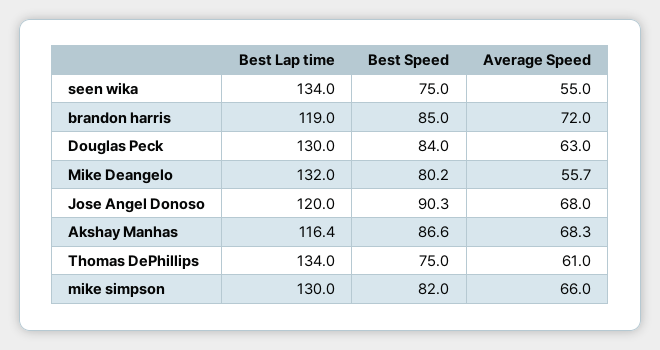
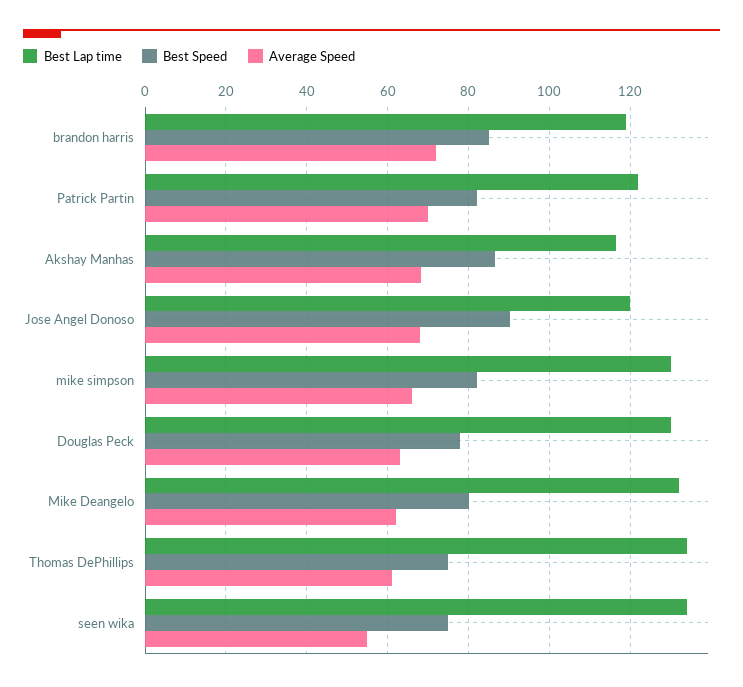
  {
    "Best Lap time": {
      "seen wika": 134,
      "brandon harris": 119,
      "Douglas Peck": 130,
      "Mike Deangelo": 132,
      "Jose Angel Donoso": 120,
      "Akshay Manhas": 116.4,
      "Thomas DePhillips": 134,
-     "mike simpson": 130
+     "mike simpson": 130,
+     "Patrick Partin": 122
    },
    "Best Speed": {
      "seen wika": 75,
      "brandon harris": 85,
-     "Douglas Peck": 84,
+     "Douglas Peck": 78,
      "Mike Deangelo": 80.2,
      "Jose Angel Donoso": 90.3,
      "Akshay Manhas": 86.6,
      "Thomas DePhillips": 75,
-     "mike simpson": 82
+     "mike simpson": 82,
+     "Patrick Partin": 82
    },
    "Average Speed": {
      "seen wika": 55,
      "brandon harris": 72,
      "Douglas Peck": 63,
-     "Mike Deangelo": 55.7,
+     "Mike Deangelo": 62,
      "Jose Angel Donoso": 68,
      "Akshay Manhas": 68.3,
      "Thomas DePhillips": 61,
-     "mike simpson": 66
+     "mike simpson": 66,
+     "Patrick Partin": 70
    }
  }

